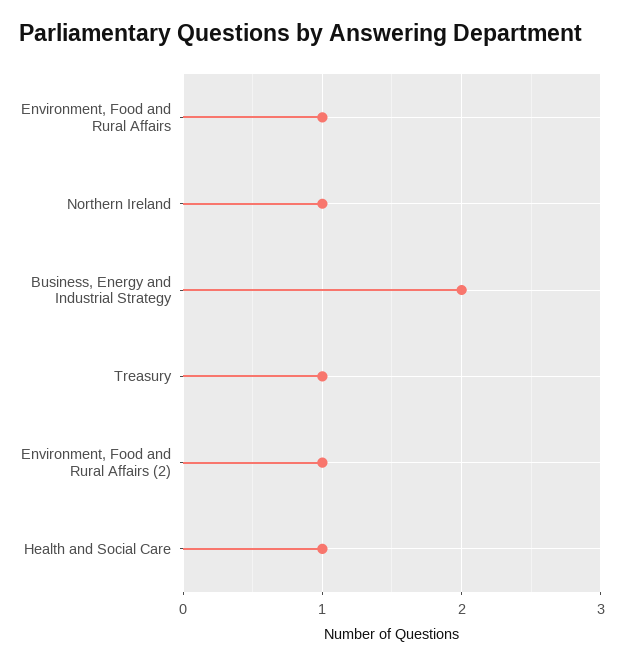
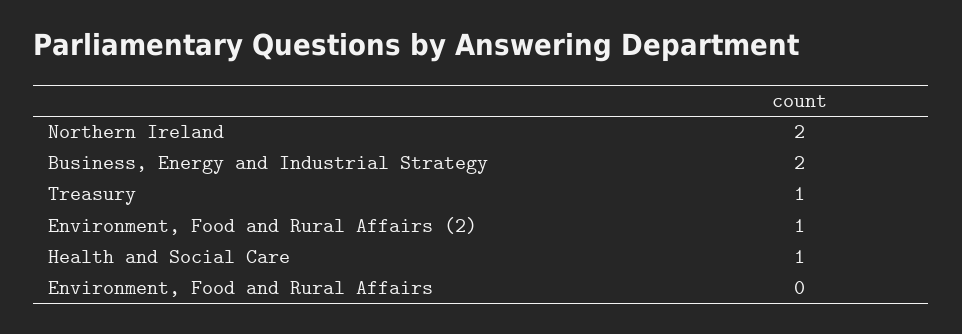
  {
-   "Environment, Food and Rural Affairs": 1,
+   "Environment, Food and Rural Affairs": 0,
-   "Northern Ireland": 1,
+   "Northern Ireland": 2,
    "Business, Energy and Industrial Strategy": 2,
    "Treasury": 1,
    "Environment, Food and Rural Affairs (2)": 1,
    "Health and Social Care": 1
  }

